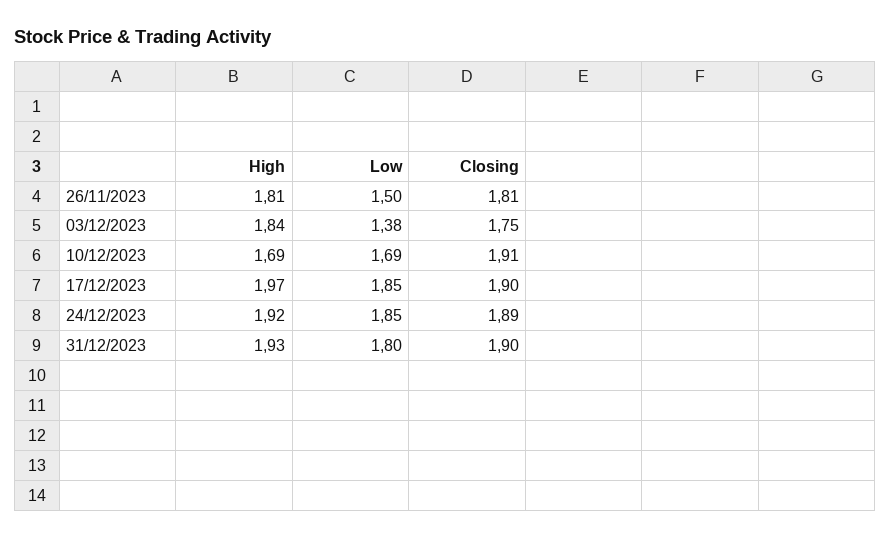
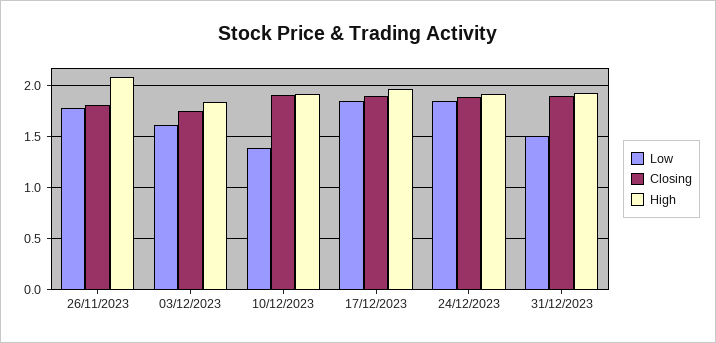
  {
    "High": {
-     "26/11/2023": 1.81,
+     "26/11/2023": 2.1,
      "03/12/2023": 1.84,
-     "10/12/2023": 1.69,
+     "10/12/2023": 1.9,
      "17/12/2023": 1.97,
      "24/12/2023": 1.92,
      "31/12/2023": 1.93
    },
    "Low": {
-     "26/11/2023": 1.5,
+     "26/11/2023": 1.8,
-     "03/12/2023": 1.38,
+     "03/12/2023": 1.6,
-     "10/12/2023": 1.69,
+     "10/12/2023": 1.4,
      "17/12/2023": 1.85,
      "24/12/2023": 1.85,
-     "31/12/2023": 1.8
+     "31/12/2023": 1.5
    },
    "Closing": {
      "26/11/2023": 1.81,
      "03/12/2023": 1.75,
      "10/12/2023": 1.91,
      "17/12/2023": 1.9,
      "24/12/2023": 1.89,
      "31/12/2023": 1.9
    }
  }

